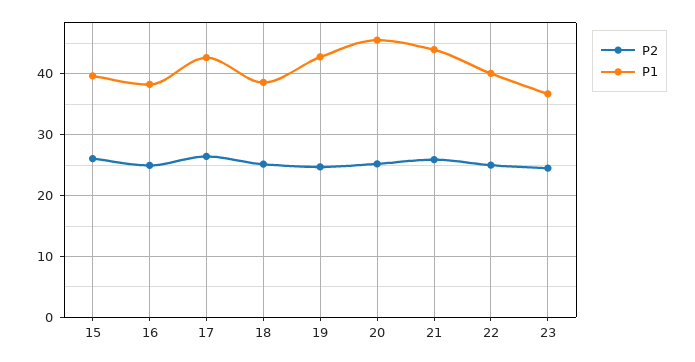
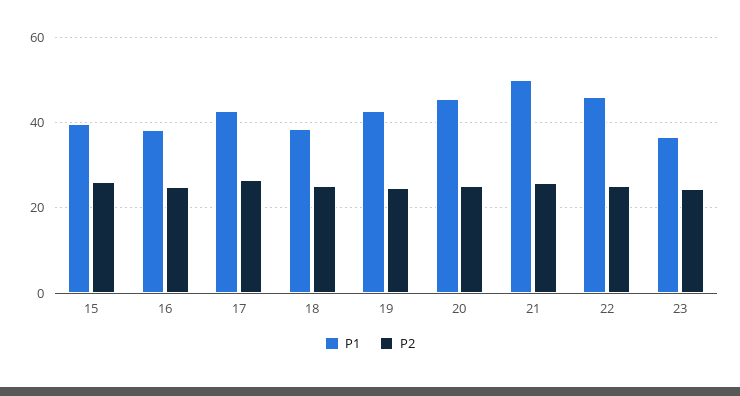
  {
    "P2": {
      "15": 26,
      "16": 25,
      "17": 26,
      "18": 25,
      "19": 25,
      "20": 25,
      "21": 26,
      "22": 25,
      "23": 25
    },
    "P1": {
      "15": 40,
      "16": 38,
      "17": 43,
      "18": 39,
      "19": 43,
      "20": 46,
-     "21": 44,
+     "21": 50,
-     "22": 40,
+     "22": 46,
      "23": 37
    }
  }

